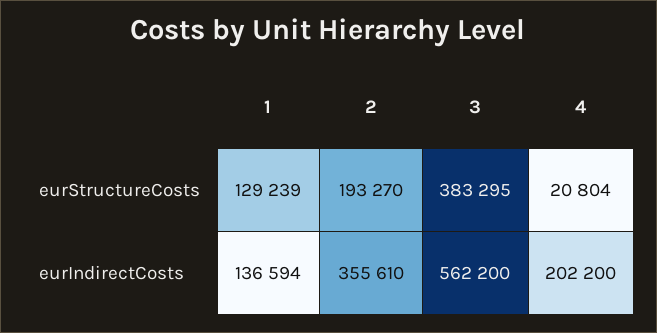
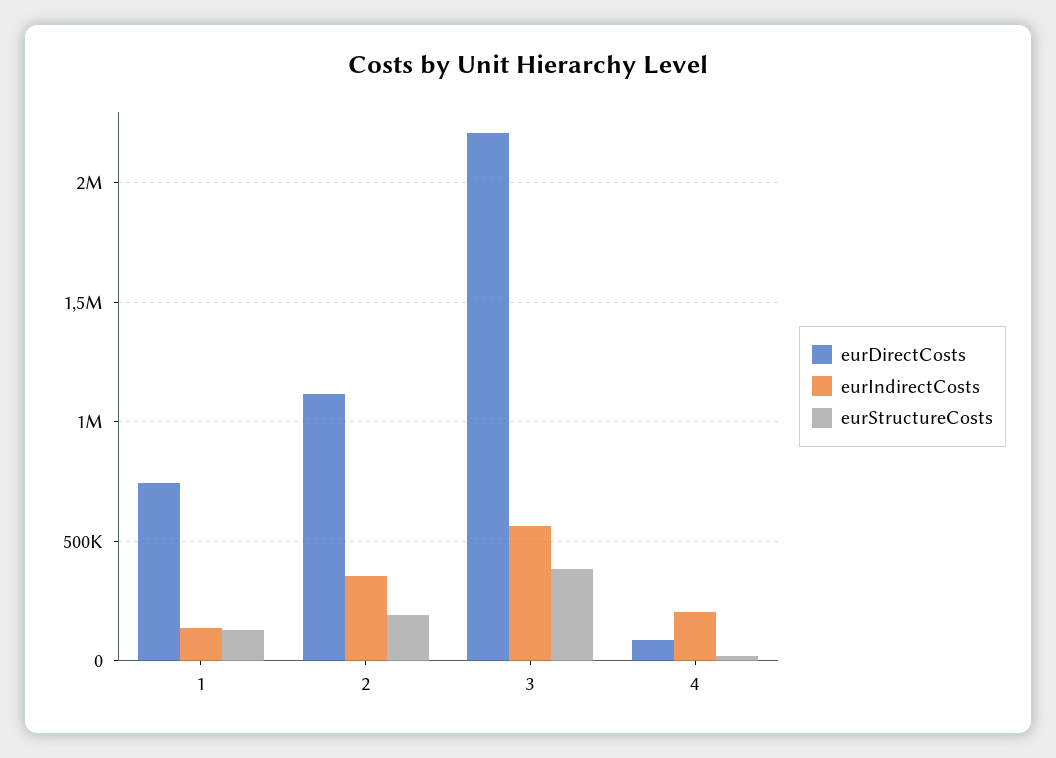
  {
    "eurStructureCosts": {
      "1": 129239,
      "2": 193270,
      "3": 383295,
      "4": 20804
    },
    "eurIndirectCosts": {
      "1": 136594,
      "2": 355610,
      "3": 562200,
      "4": 202200
-   }
+   },
+   "eurDirectCosts": {
+     "1": 750000,
+     "2": 1100000,
+     "3": 2200000,
+     "4": 100000
+   }
  }

